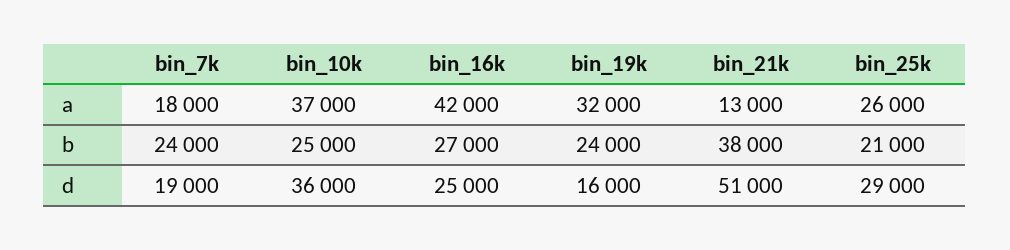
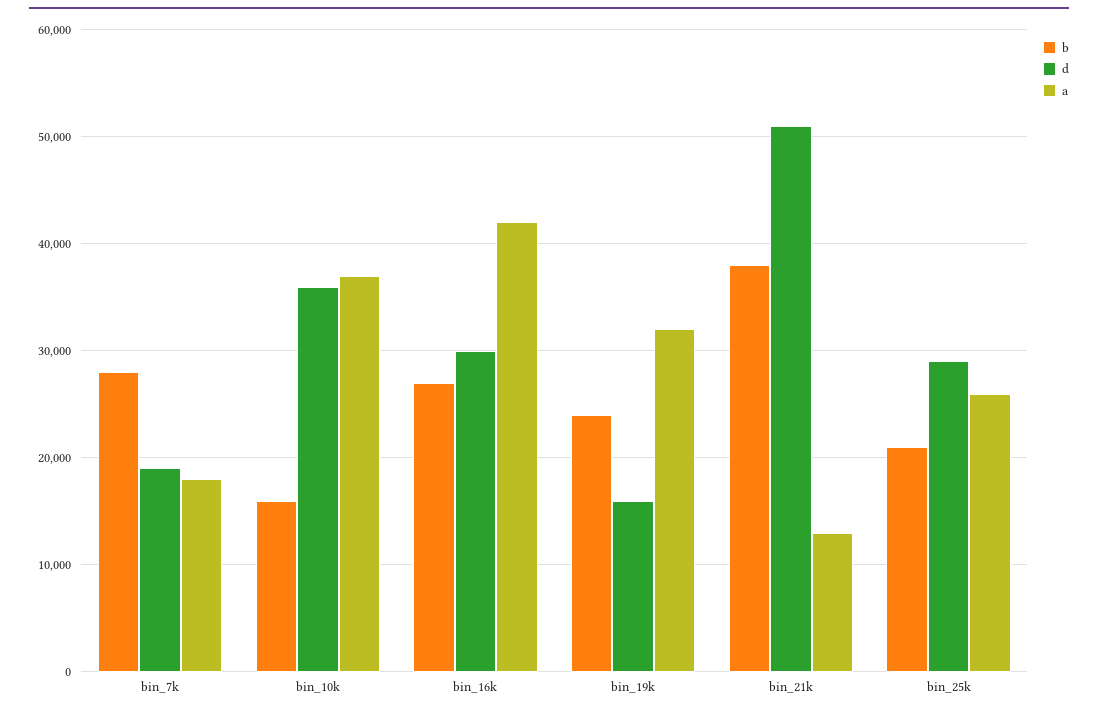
  {
    "a": {
      "bin_7k": 18000,
      "bin_10k": 37000,
      "bin_16k": 42000,
      "bin_19k": 32000,
      "bin_21k": 13000,
      "bin_25k": 26000
    },
    "b": {
-     "bin_7k": 24000,
+     "bin_7k": 28000,
-     "bin_10k": 25000,
+     "bin_10k": 16000,
      "bin_16k": 27000,
      "bin_19k": 24000,
      "bin_21k": 38000,
      "bin_25k": 21000
    },
    "d": {
      "bin_7k": 19000,
      "bin_10k": 36000,
-     "bin_16k": 25000,
+     "bin_16k": 30000,
      "bin_19k": 16000,
      "bin_21k": 51000,
      "bin_25k": 29000
    }
  }

